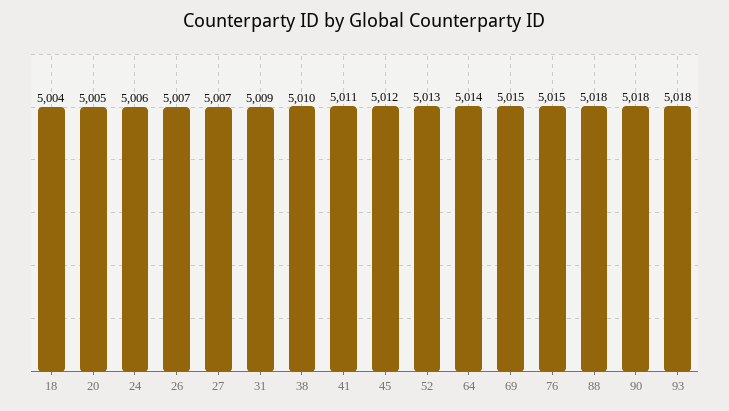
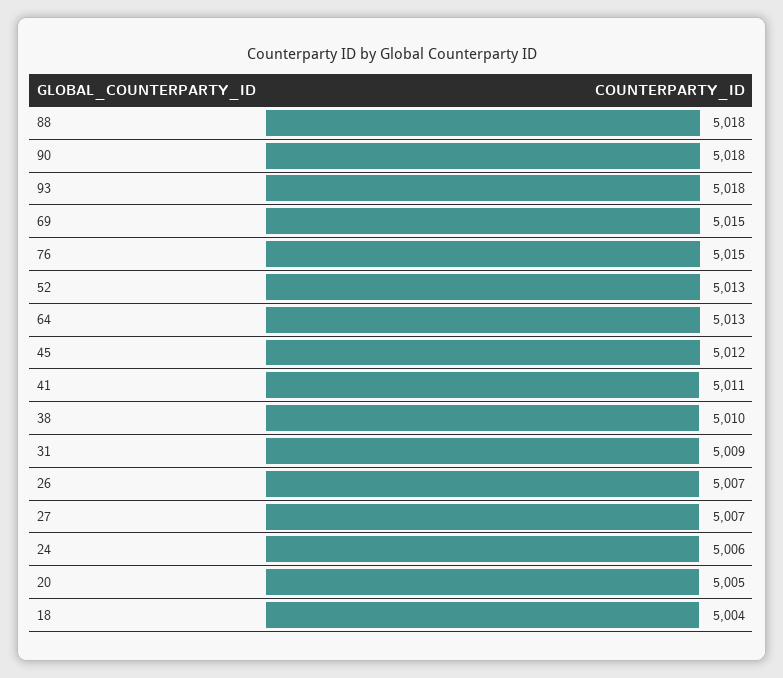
  {
    "18": 5004,
    "20": 5005,
    "24": 5006,
    "26": 5007,
    "27": 5007,
    "31": 5009,
    "38": 5010,
    "41": 5011,
    "45": 5012,
    "52": 5013,
-   "64": 5014,
+   "64": 5013,
    "69": 5015,
    "76": 5015,
    "88": 5018,
    "90": 5018,
    "93": 5018
  }

